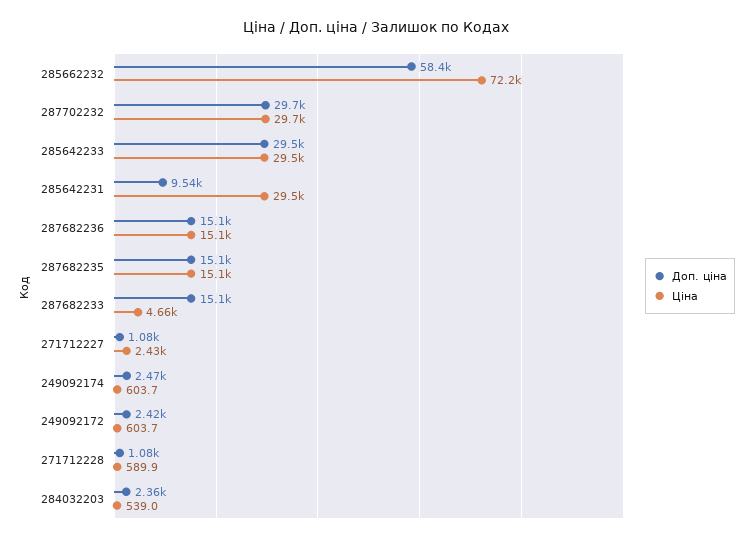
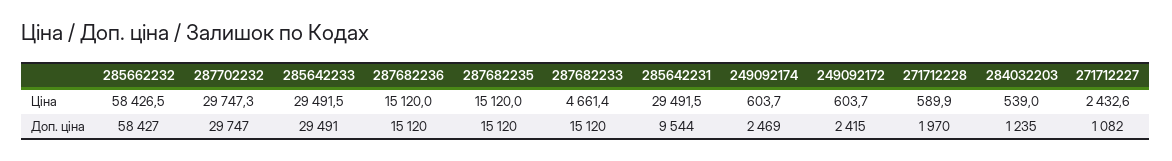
  {
    "Доп. ціна": {
      "285662232": 58427,
      "287702232": 29747,
      "285642233": 29491,
      "285642231": 9544,
      "287682236": 15120,
      "287682235": 15120,
      "287682233": 15120,
      "271712227": 1082,
      "249092174": 2469,
      "249092172": 2415,
-     "271712228": 1080,
+     "271712228": 1970,
-     "284032203": 2360
+     "284032203": 1235
    },
    "Ціна": {
-     "285662232": 72200,
+     "285662232": 58426.5,
      "287702232": 29747.3,
      "285642233": 29491.5,
      "285642231": 29491.5,
      "287682236": 15120,
      "287682235": 15120,
      "287682233": 4661.4,
      "271712227": 2432.6,
      "249092174": 603.7,
      "249092172": 603.7,
      "271712228": 589.9,
      "284032203": 539
    }
  }

